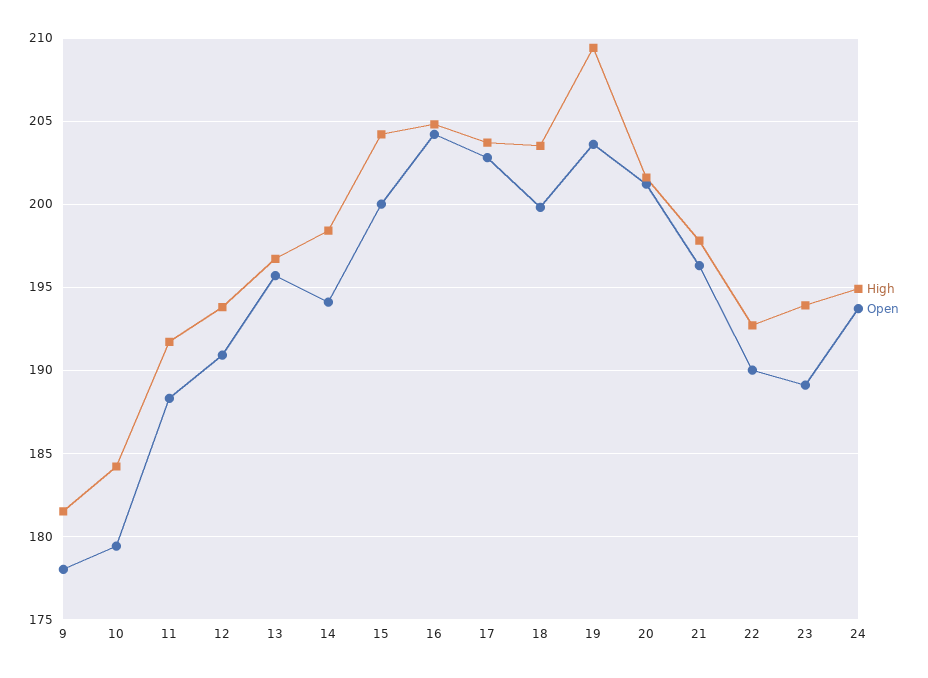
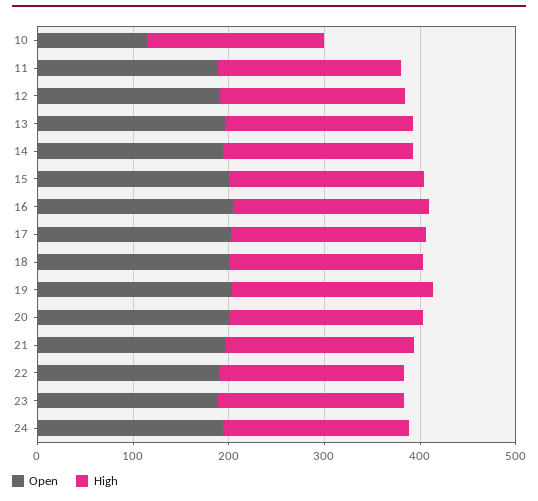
  {
    "High": {
-     "9": 181.5,
      "10": 184,
      "11": 191.5,
      "12": 194,
      "13": 196.5,
      "14": 198.5,
      "15": 204,
      "16": 205,
      "17": 203.5,
      "18": 203.5,
      "19": 209.5,
      "20": 201.5,
      "21": 198,
      "22": 192.5,
      "23": 194,
      "24": 195
    },
    "Open": {
-     "9": 178,
-     "10": 179.5,
+     "10": 120,
      "11": 188.5,
      "12": 191,
      "13": 195.5,
      "14": 194,
      "15": 200,
      "16": 204,
      "17": 203,
      "18": 200,
      "19": 203.5,
      "20": 201,
      "21": 196.5,
      "22": 190,
      "23": 189,
      "24": 193.5
    }
  }

